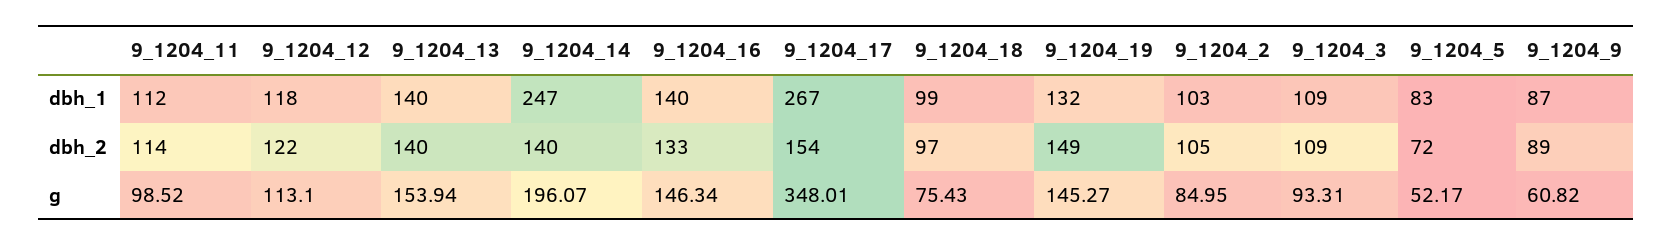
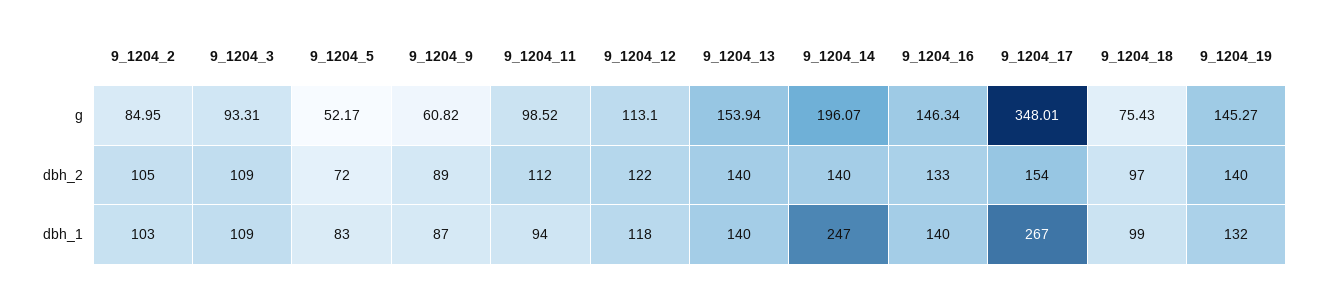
  {
    "9_1204_11": {
-     "dbh_1": 112,
+     "dbh_1": 94,
-     "dbh_2": 114,
+     "dbh_2": 112,
      "g": 98.52
    },
    "9_1204_12": {
      "dbh_1": 118,
      "dbh_2": 122,
      "g": 113.1
    },
    "9_1204_13": {
      "dbh_1": 140,
      "dbh_2": 140,
      "g": 153.94
    },
    "9_1204_14": {
      "dbh_1": 247,
      "dbh_2": 140,
      "g": 196.07
    },
    "9_1204_16": {
      "dbh_1": 140,
      "dbh_2": 133,
      "g": 146.34
    },
    "9_1204_17": {
      "dbh_1": 267,
      "dbh_2": 154,
      "g": 348.01
    },
    "9_1204_18": {
      "dbh_1": 99,
      "dbh_2": 97,
      "g": 75.43
    },
    "9_1204_19": {
      "dbh_1": 132,
-     "dbh_2": 149,
+     "dbh_2": 140,
      "g": 145.27
    },
    "9_1204_2": {
      "dbh_1": 103,
      "dbh_2": 105,
      "g": 84.95
    },
    "9_1204_3": {
      "dbh_1": 109,
      "dbh_2": 109,
      "g": 93.31
    },
    "9_1204_5": {
      "dbh_1": 83,
      "dbh_2": 72,
      "g": 52.17
    },
    "9_1204_9": {
      "dbh_1": 87,
      "dbh_2": 89,
      "g": 60.82
    }
  }

